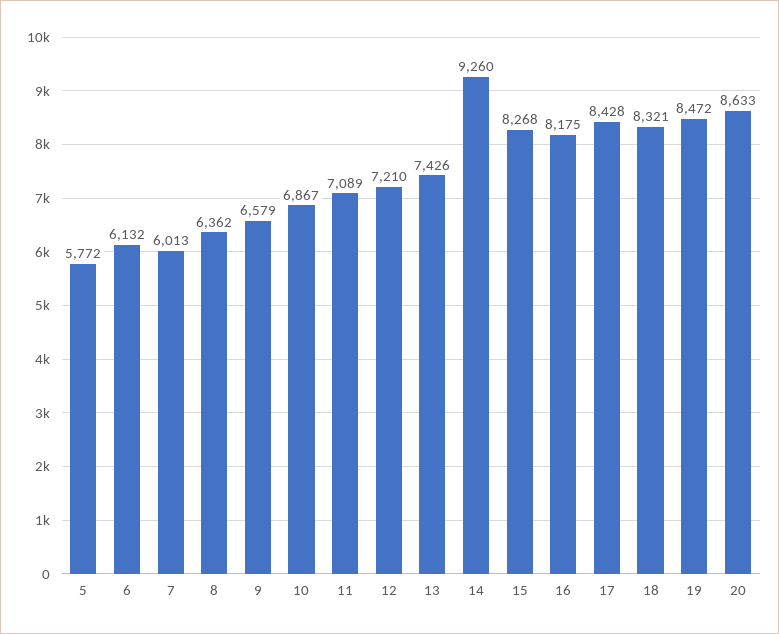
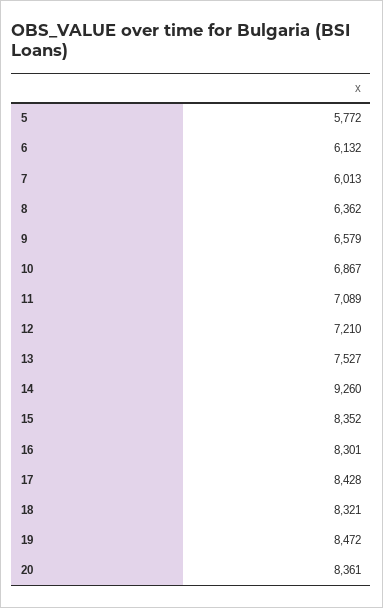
  {
    "5": 5772,
    "6": 6132,
    "7": 6013,
    "8": 6362,
    "9": 6579,
    "10": 6867,
    "11": 7089,
    "12": 7210,
-   "13": 7426,
+   "13": 7527,
    "14": 9260,
-   "15": 8268,
+   "15": 8352,
-   "16": 8175,
+   "16": 8301,
    "17": 8428,
    "18": 8321,
    "19": 8472,
-   "20": 8633
+   "20": 8361
  }

